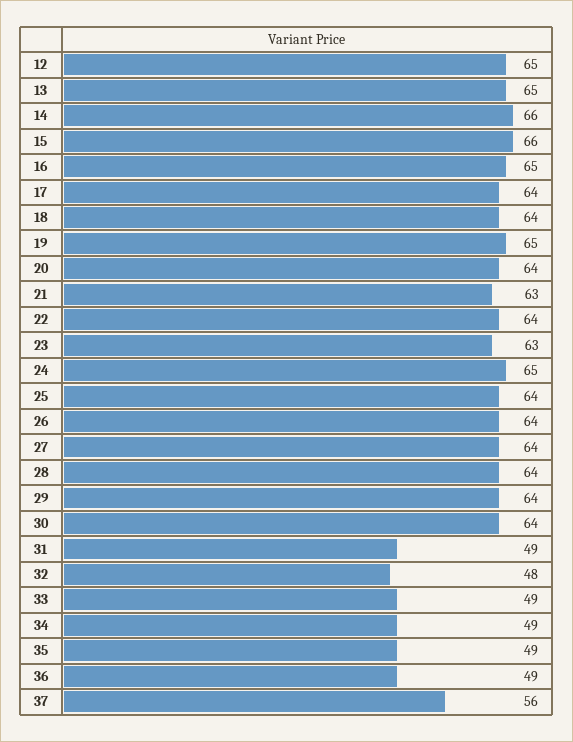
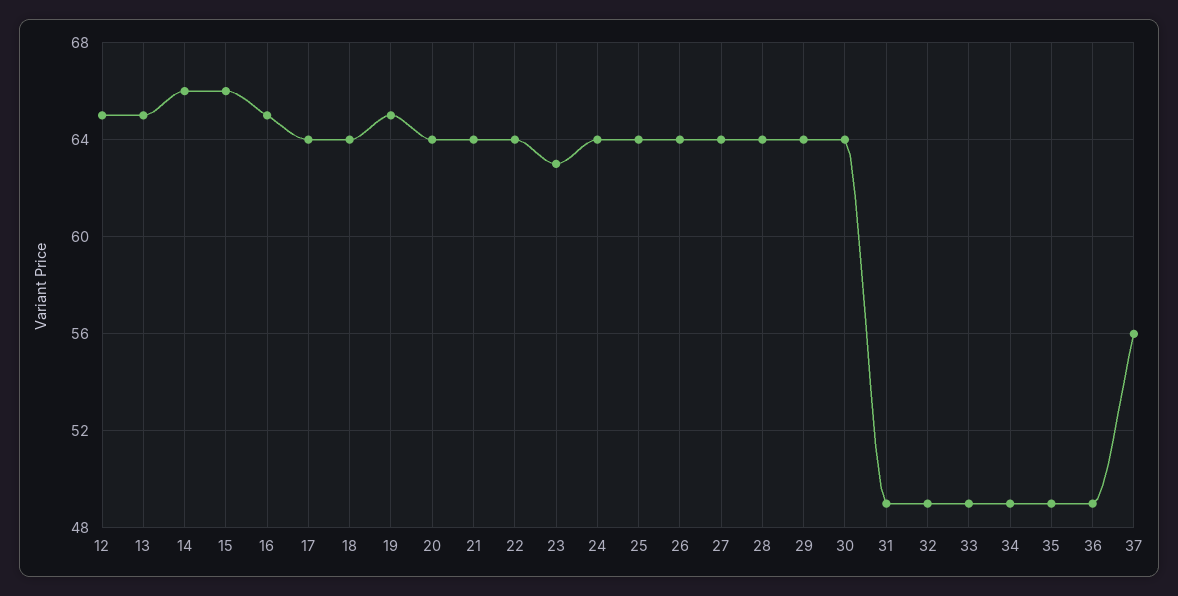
  {
    "12": 65,
    "13": 65,
    "14": 66,
    "15": 66,
    "16": 65,
    "17": 64,
    "18": 64,
    "19": 65,
    "20": 64,
-   "21": 63,
+   "21": 64,
    "22": 64,
    "23": 63,
-   "24": 65,
+   "24": 64,
    "25": 64,
    "26": 64,
    "27": 64,
    "28": 64,
    "29": 64,
    "30": 64,
    "31": 49,
-   "32": 48,
+   "32": 49,
    "33": 49,
    "34": 49,
    "35": 49,
    "36": 49,
    "37": 56
  }

